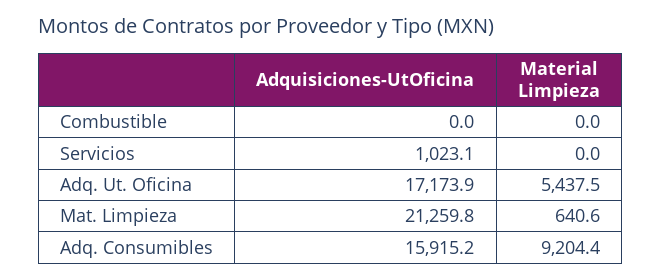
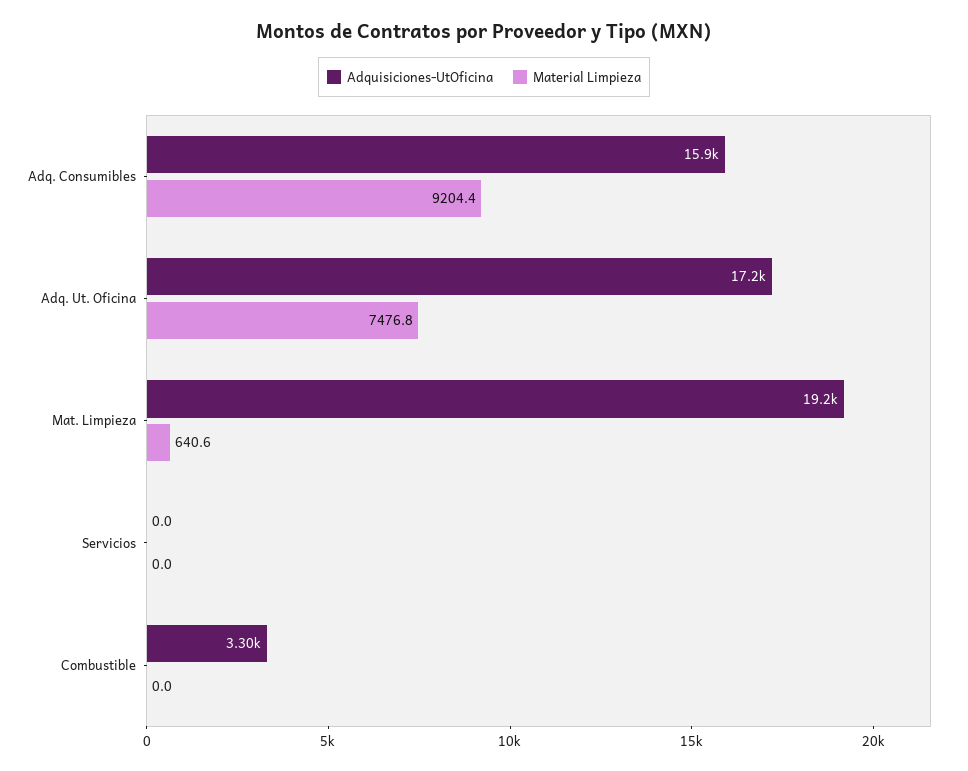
  {
    "Adquisiciones-UtOficina": {
-     "Combustible": 0,
+     "Combustible": 3300,
-     "Servicios": 1023.1,
+     "Servicios": 0,
      "Adq. Ut. Oficina": 17173.9,
-     "Mat. Limpieza": 21259.8,
+     "Mat. Limpieza": 19200,
      "Adq. Consumibles": 15915.2
    },
    "Material Limpieza": {
      "Combustible": 0,
      "Servicios": 0,
-     "Adq. Ut. Oficina": 5437.5,
+     "Adq. Ut. Oficina": 7476.8,
      "Mat. Limpieza": 640.6,
      "Adq. Consumibles": 9204.4
    }
  }

